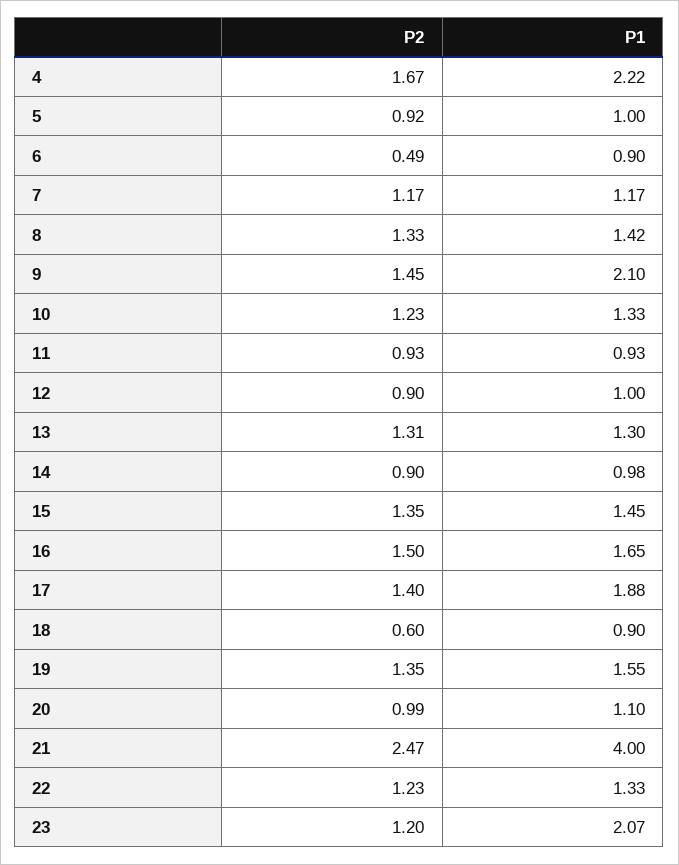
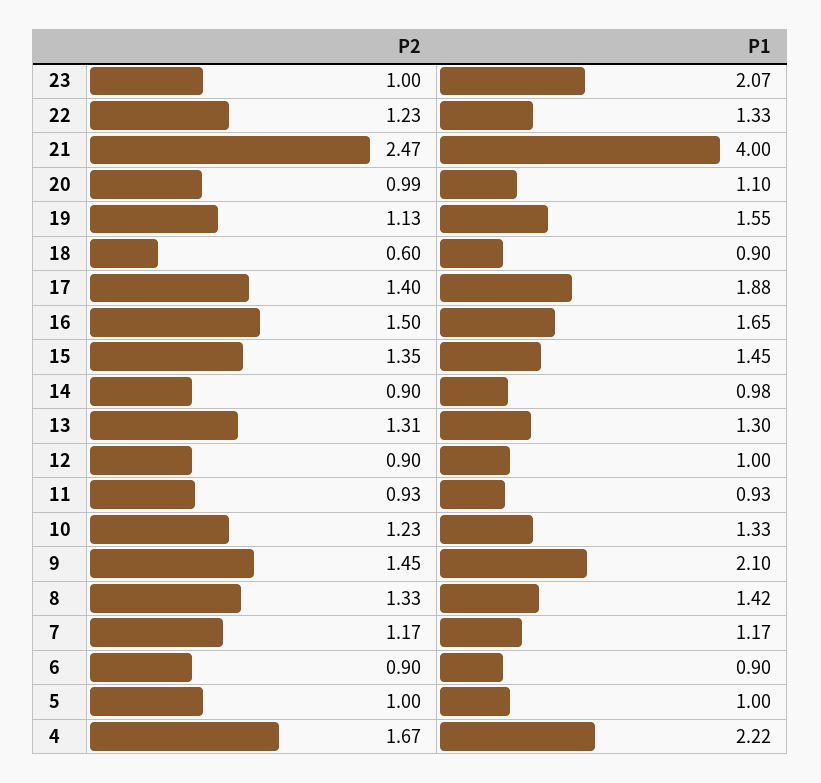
  {
    "P2": {
      "4": 1.67,
-     "5": 0.92,
+     "5": 1,
-     "6": 0.49,
+     "6": 0.9,
      "7": 1.17,
      "8": 1.33,
      "9": 1.45,
      "10": 1.23,
      "11": 0.93,
      "12": 0.9,
      "13": 1.31,
      "14": 0.9,
      "15": 1.35,
      "16": 1.5,
      "17": 1.4,
      "18": 0.6,
-     "19": 1.35,
+     "19": 1.13,
      "20": 0.99,
      "21": 2.47,
      "22": 1.23,
-     "23": 1.2
+     "23": 1
    },
    "P1": {
      "4": 2.22,
      "5": 1,
      "6": 0.9,
      "7": 1.17,
      "8": 1.42,
      "9": 2.1,
      "10": 1.33,
      "11": 0.93,
      "12": 1,
      "13": 1.3,
      "14": 0.98,
      "15": 1.45,
      "16": 1.65,
      "17": 1.88,
      "18": 0.9,
      "19": 1.55,
      "20": 1.1,
      "21": 4,
      "22": 1.33,
      "23": 2.07
    }
  }

